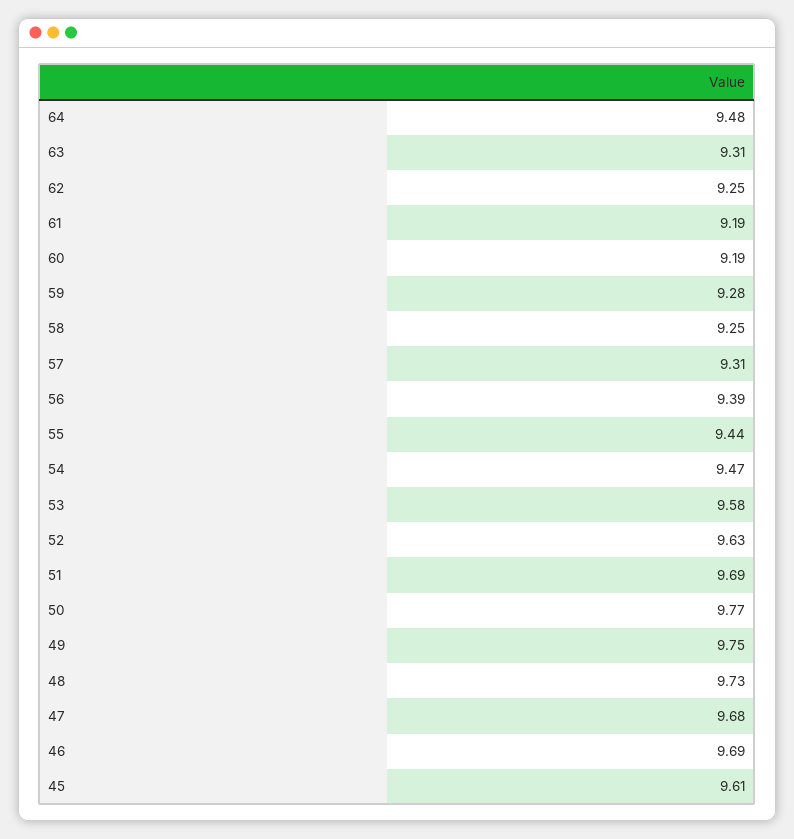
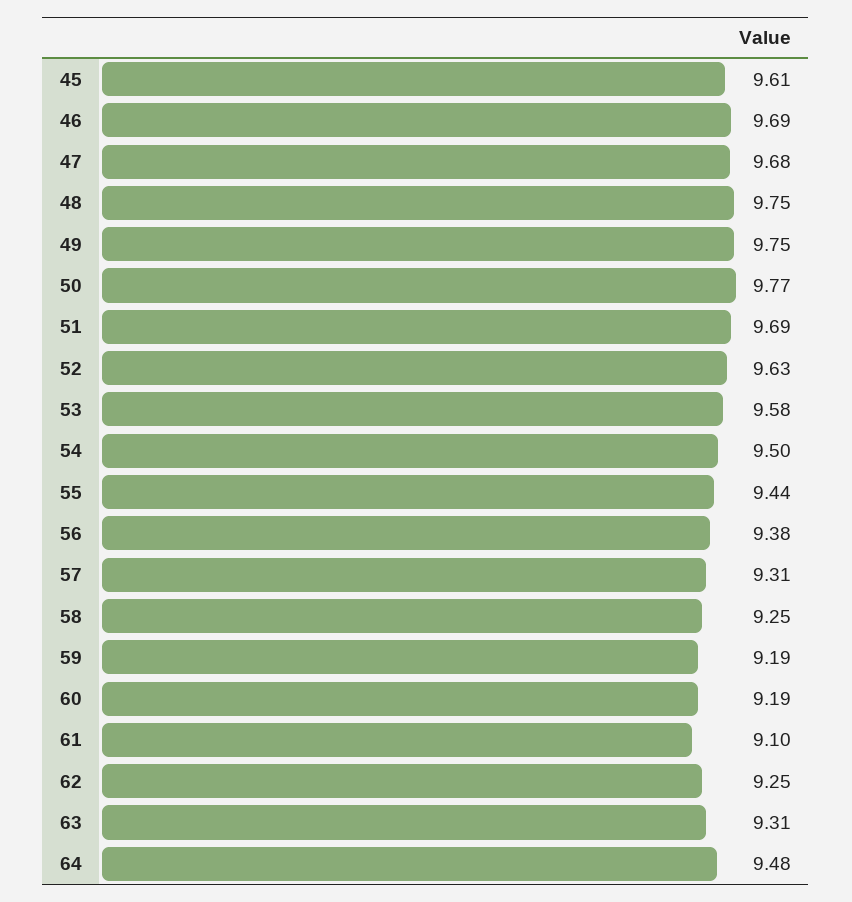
  {
    "64": 9.48,
    "63": 9.31,
    "62": 9.25,
-   "61": 9.19,
+   "61": 9.1,
    "60": 9.19,
-   "59": 9.28,
+   "59": 9.19,
    "58": 9.25,
    "57": 9.31,
-   "56": 9.39,
+   "56": 9.38,
    "55": 9.44,
-   "54": 9.47,
+   "54": 9.5,
    "53": 9.58,
    "52": 9.63,
    "51": 9.69,
    "50": 9.77,
    "49": 9.75,
-   "48": 9.73,
+   "48": 9.75,
    "47": 9.68,
    "46": 9.69,
    "45": 9.61
  }

